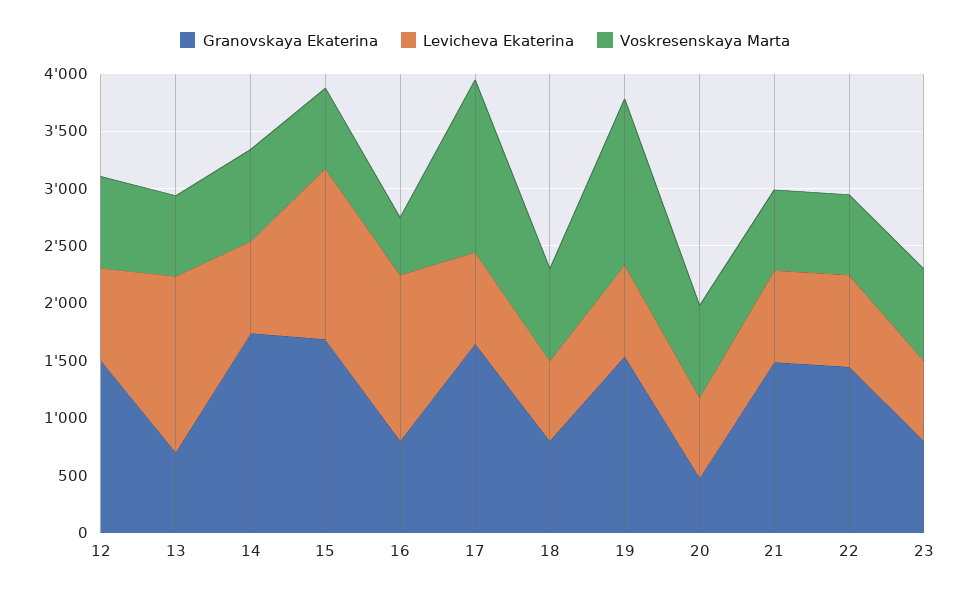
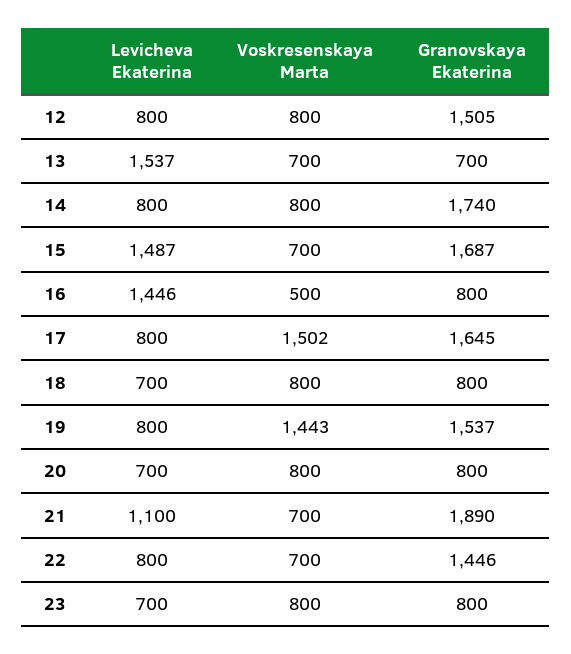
  {
    "Granovskaya Ekaterina": {
      "12": 1505,
      "13": 700,
      "14": 1740,
      "15": 1687,
      "16": 800,
      "17": 1645,
      "18": 800,
      "19": 1537,
-     "20": 500,
+     "20": 800,
-     "21": 1500,
+     "21": 1890,
      "22": 1446,
      "23": 800
    },
    "Levicheva Ekaterina": {
      "12": 800,
      "13": 1537,
      "14": 800,
      "15": 1487,
      "16": 1446,
      "17": 800,
      "18": 700,
      "19": 800,
      "20": 700,
-     "21": 800,
+     "21": 1100,
      "22": 800,
      "23": 700
    },
    "Voskresenskaya Marta": {
      "12": 800,
      "13": 700,
      "14": 800,
      "15": 700,
      "16": 500,
      "17": 1502,
      "18": 800,
      "19": 1443,
      "20": 800,
      "21": 700,
      "22": 700,
      "23": 800
    }
  }

